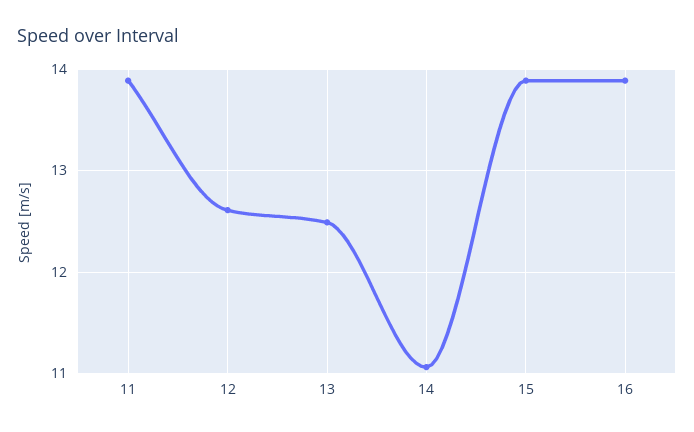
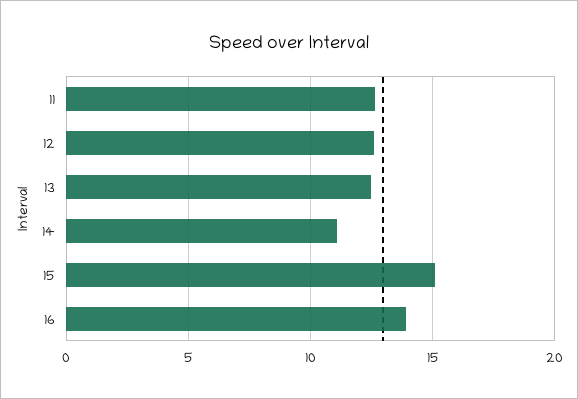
  {
-   "11": 13.9,
+   "11": 12.5,
    "12": 12.6,
    "13": 12.5,
    "14": 11.1,
-   "15": 13.9,
+   "15": 15,
    "16": 13.9
  }

